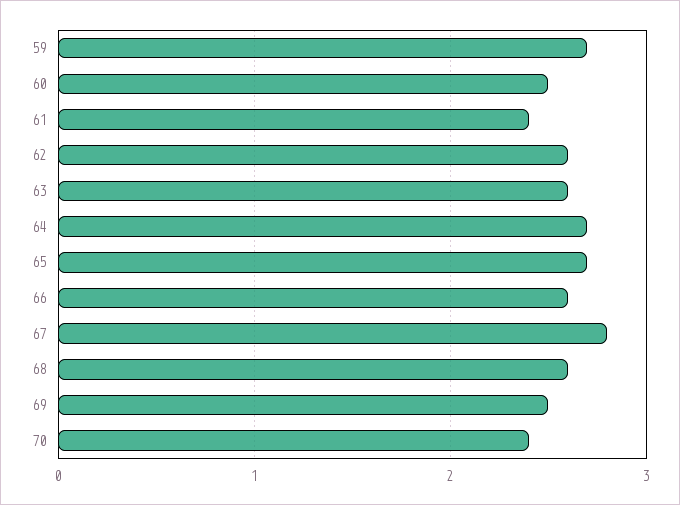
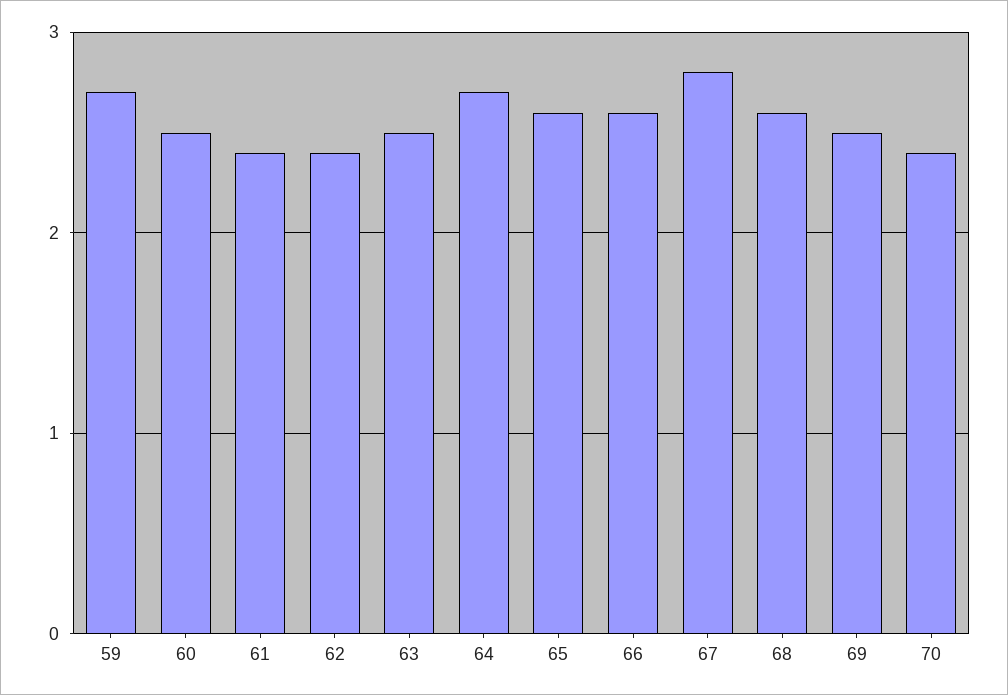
  {
    "59": 2.7,
    "60": 2.5,
    "61": 2.4,
-   "62": 2.6,
+   "62": 2.4,
-   "63": 2.6,
+   "63": 2.5,
    "64": 2.7,
-   "65": 2.7,
+   "65": 2.6,
    "66": 2.6,
    "67": 2.8,
    "68": 2.6,
    "69": 2.5,
    "70": 2.4
  }

